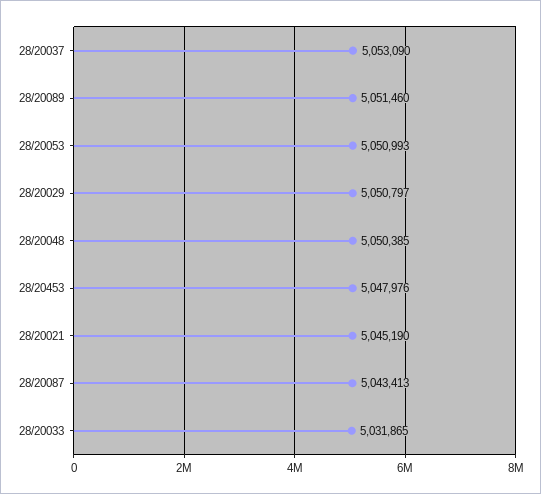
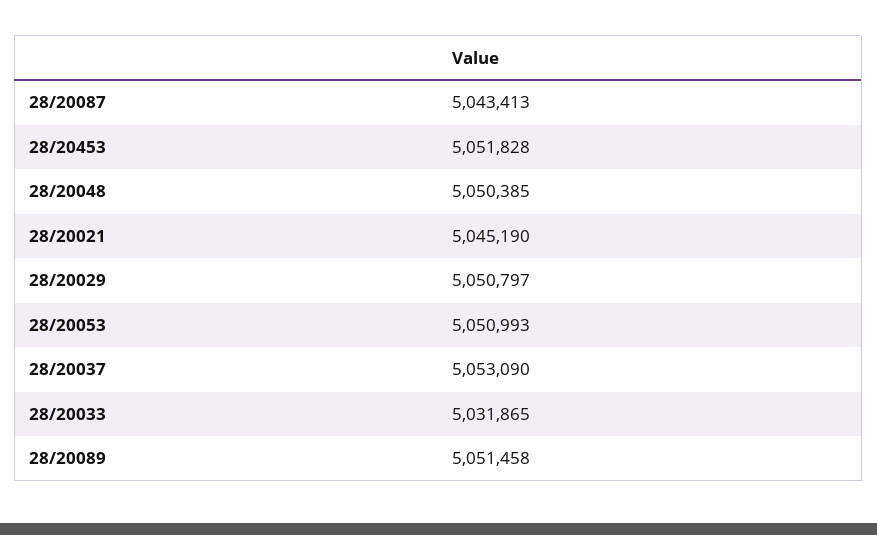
  {
    "28/20037": 5053090,
-   "28/20089": 5051460,
+   "28/20089": 5051458,
    "28/20053": 5050993,
    "28/20029": 5050797,
    "28/20048": 5050385,
-   "28/20453": 5047976,
+   "28/20453": 5051828,
    "28/20021": 5045190,
    "28/20087": 5043413,
    "28/20033": 5031865
  }

